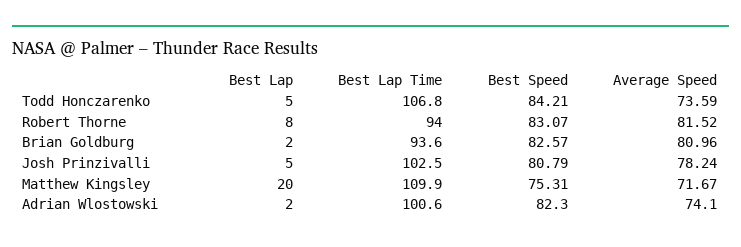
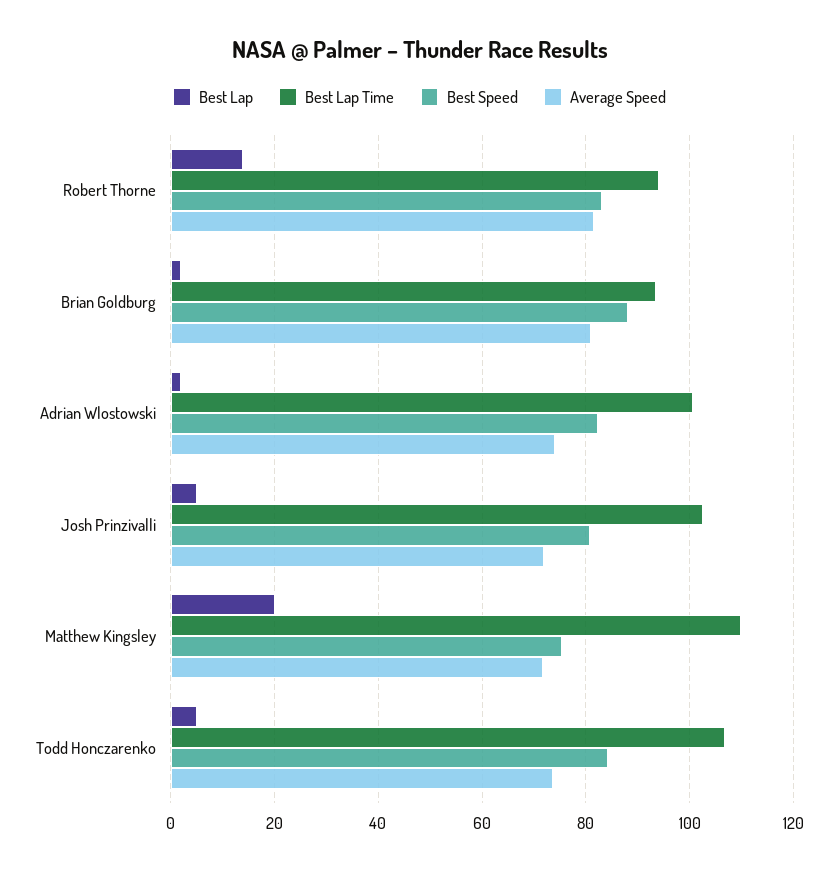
  {
    "Best Lap": {
      "Todd Honczarenko": 5,
-     "Robert Thorne": 8,
+     "Robert Thorne": 14,
      "Brian Goldburg": 2,
      "Josh Prinzivalli": 5,
      "Matthew Kingsley": 20,
      "Adrian Wlostowski": 2
    },
    "Best Lap Time": {
      "Todd Honczarenko": 106.8,
      "Robert Thorne": 94,
      "Brian Goldburg": 93.6,
      "Josh Prinzivalli": 102.5,
      "Matthew Kingsley": 109.9,
      "Adrian Wlostowski": 100.6
    },
    "Best Speed": {
      "Todd Honczarenko": 84.21,
      "Robert Thorne": 83.07,
-     "Brian Goldburg": 82.57,
+     "Brian Goldburg": 88,
      "Josh Prinzivalli": 80.79,
      "Matthew Kingsley": 75.31,
      "Adrian Wlostowski": 82.3
    },
    "Average Speed": {
      "Todd Honczarenko": 73.59,
      "Robert Thorne": 81.52,
      "Brian Goldburg": 80.96,
-     "Josh Prinzivalli": 78.24,
+     "Josh Prinzivalli": 72,
      "Matthew Kingsley": 71.67,
      "Adrian Wlostowski": 74.1
    }
  }

